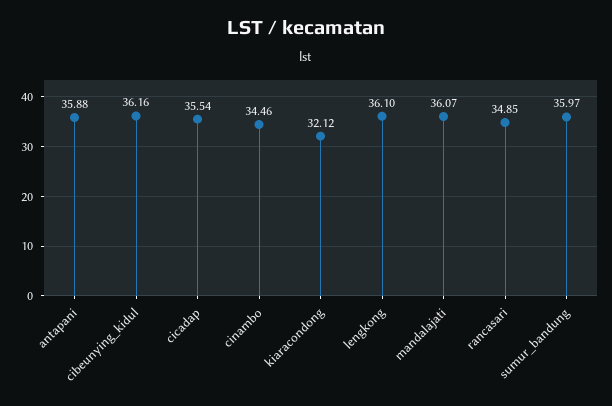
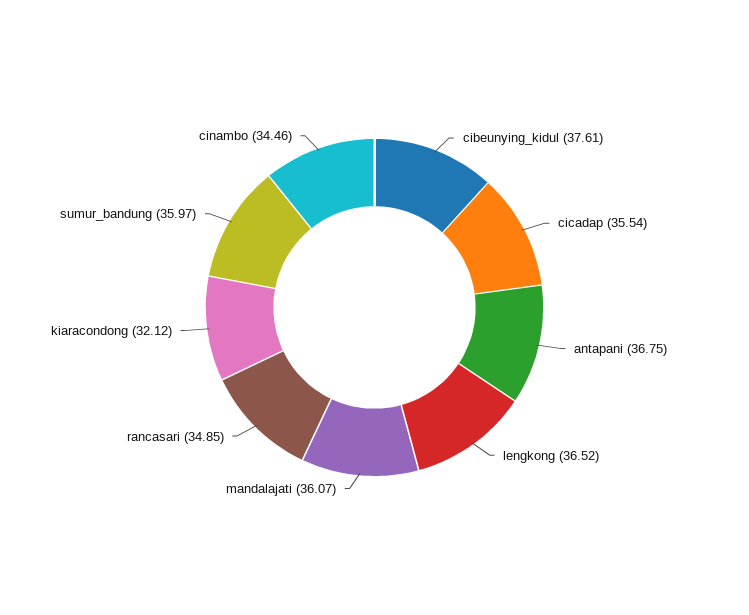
  {
-   "antapani": 35.88,
+   "antapani": 36.75,
-   "cibeunying_kidul": 36.16,
+   "cibeunying_kidul": 37.61,
    "cicadap": 35.54,
    "cinambo": 34.46,
    "kiaracondong": 32.12,
-   "lengkong": 36.1,
+   "lengkong": 36.52,
    "mandalajati": 36.07,
    "rancasari": 34.85,
    "sumur_bandung": 35.97
  }

